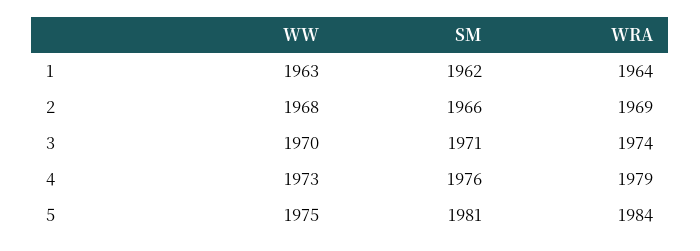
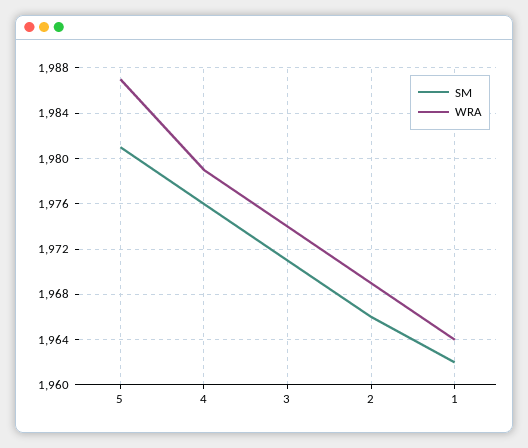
  {
-   "WW": {
-     "1": 1963,
-     "2": 1968,
-     "3": 1970,
-     "4": 1973,
-     "5": 1975
-   },
    "SM": {
      "1": 1962,
      "2": 1966,
      "3": 1971,
      "4": 1976,
      "5": 1981
    },
    "WRA": {
      "1": 1964,
      "2": 1969,
      "3": 1974,
      "4": 1979,
-     "5": 1984
+     "5": 1987
    }
  }

